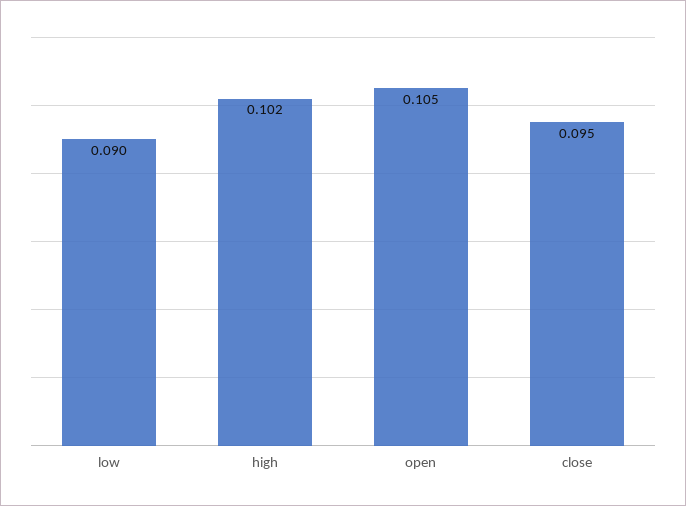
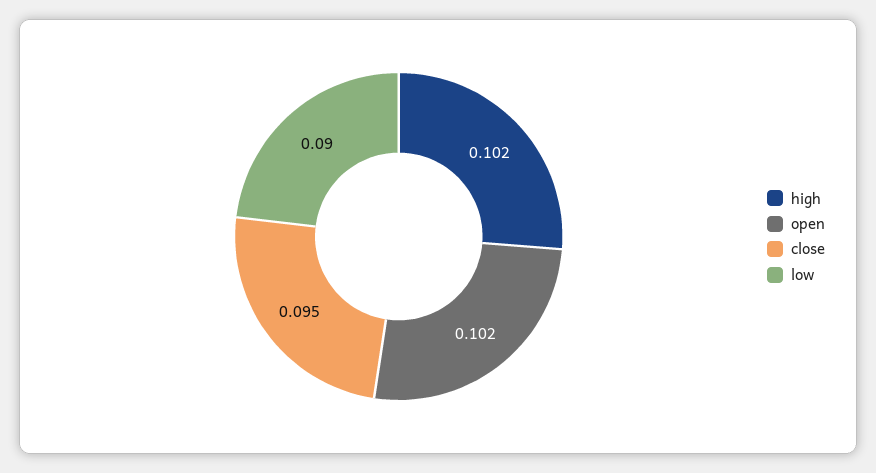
  {
    "low": 0.09,
    "high": 0.102,
-   "open": 0.105,
+   "open": 0.102,
    "close": 0.095
  }

